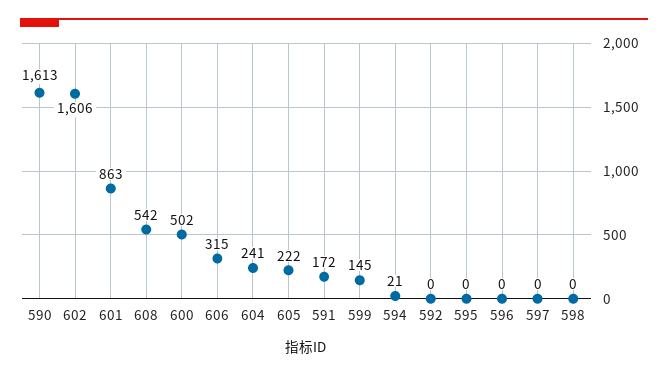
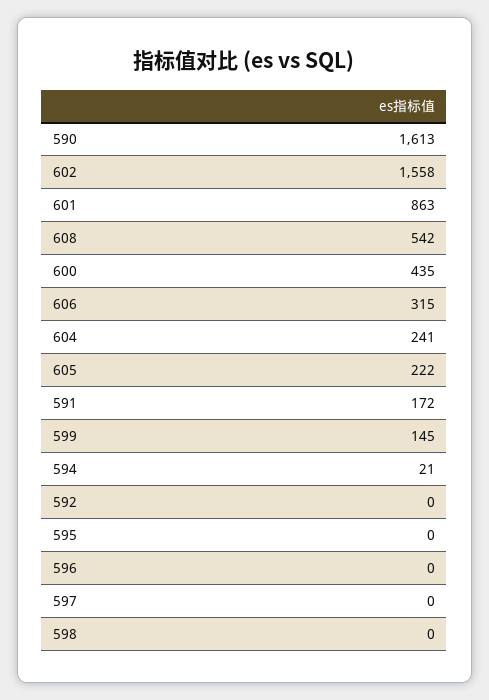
  {
    "590": 1613,
-   "602": 1606,
+   "602": 1558,
    "601": 863,
    "608": 542,
-   "600": 502,
+   "600": 435,
    "606": 315,
    "604": 241,
    "605": 222,
    "591": 172,
    "599": 145,
    "594": 21,
    "592": 0,
    "595": 0,
    "596": 0,
    "597": 0,
    "598": 0
  }

